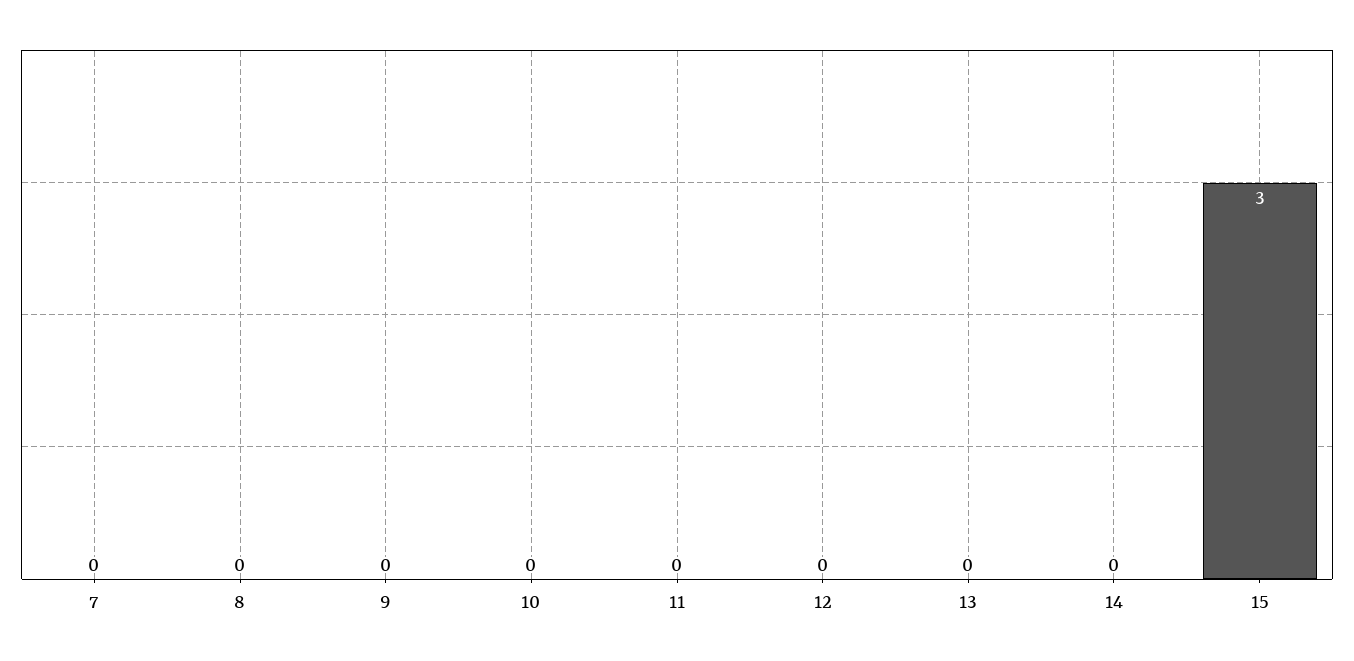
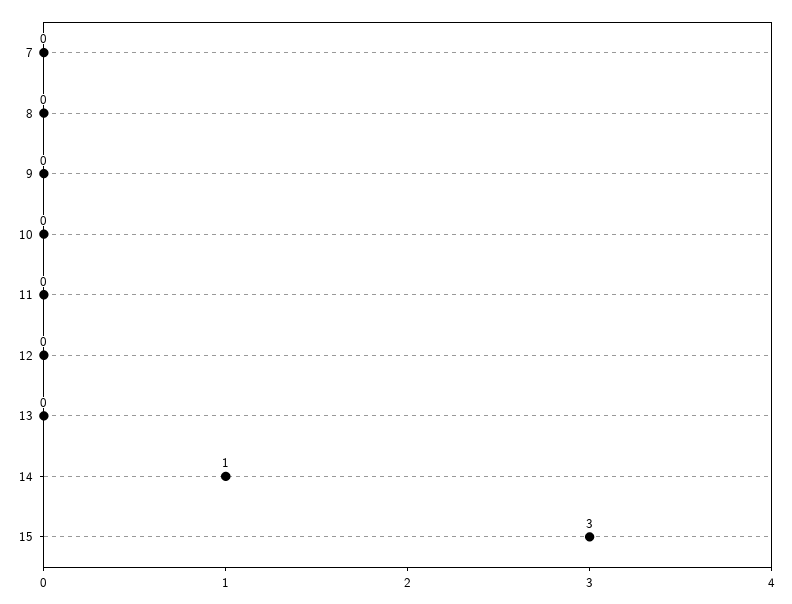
  {
    "7": 0,
    "8": 0,
    "9": 0,
    "10": 0,
    "11": 0,
    "12": 0,
    "13": 0,
-   "14": 0,
+   "14": 1,
    "15": 3
  }

